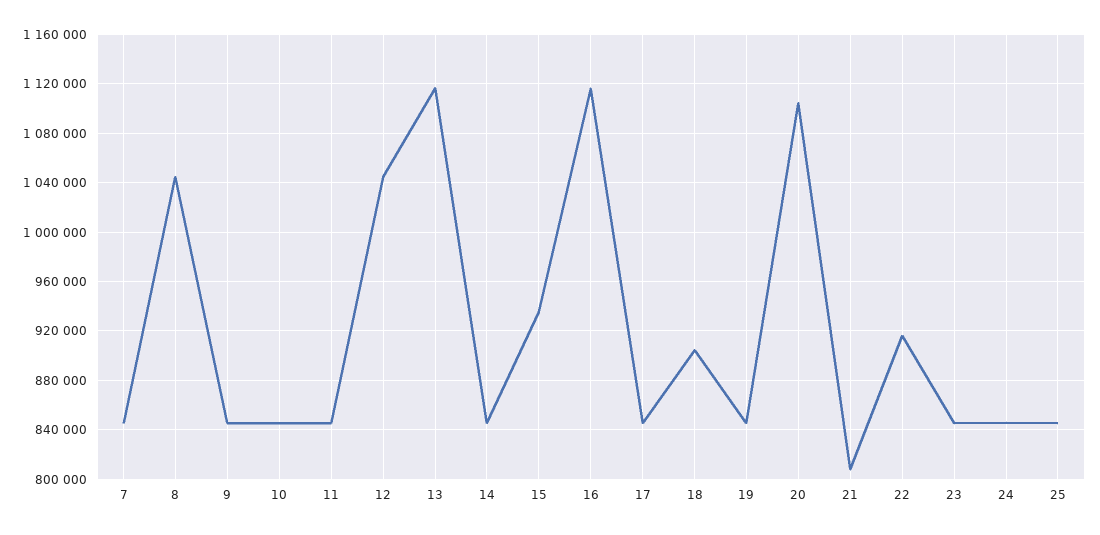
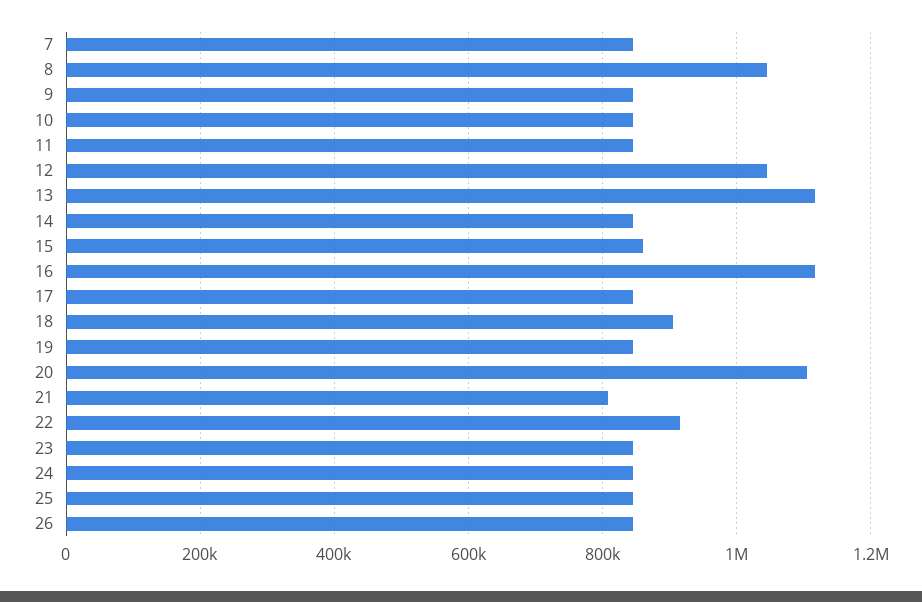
  {
    "7": 845000,
    "8": 1045000,
    "9": 845000,
    "10": 845000,
    "11": 845000,
    "12": 1045000,
    "13": 1115000,
    "14": 845000,
-   "15": 935000,
+   "15": 860000,
    "16": 1115000,
    "17": 845000,
    "18": 905000,
    "19": 845000,
    "20": 1105000,
    "21": 810000,
    "22": 915000,
    "23": 845000,
    "24": 845000,
-   "25": 845000
+   "25": 845000,
+   "26": 840000
  }

